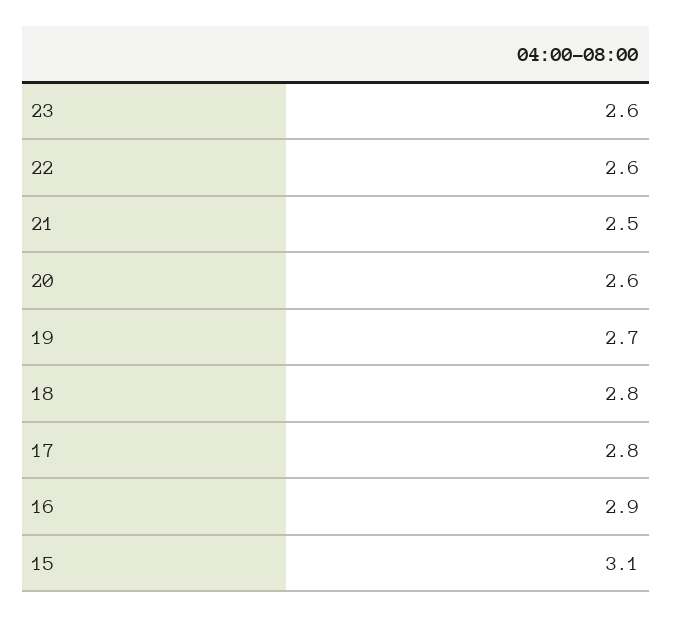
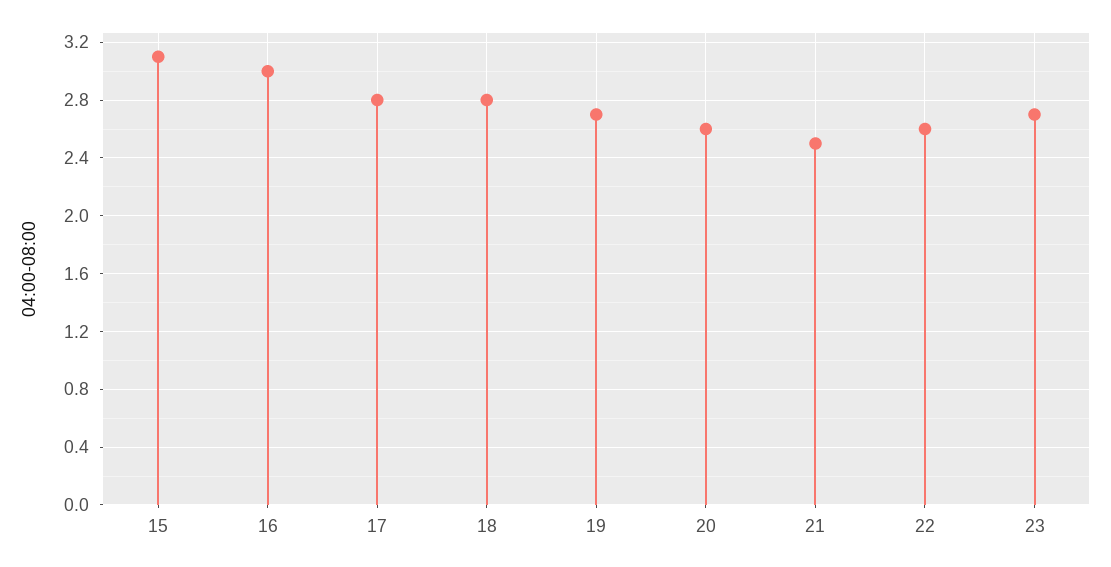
  {
-   "23": 2.6,
+   "23": 2.7,
    "22": 2.6,
    "21": 2.5,
    "20": 2.6,
    "19": 2.7,
    "18": 2.8,
    "17": 2.8,
-   "16": 2.9,
+   "16": 3,
    "15": 3.1
  }

